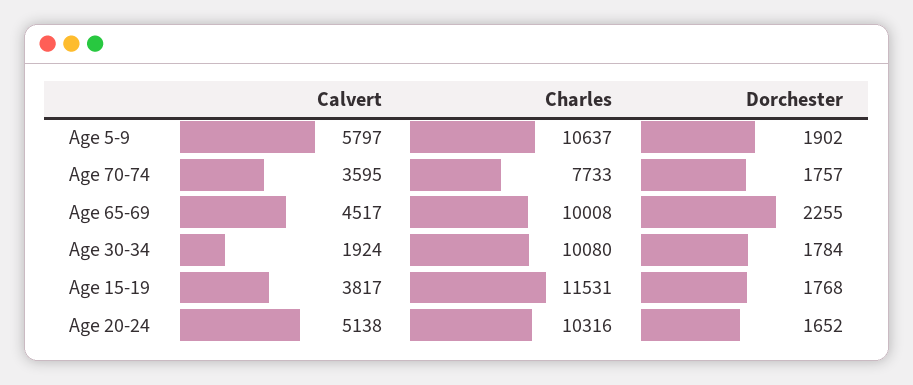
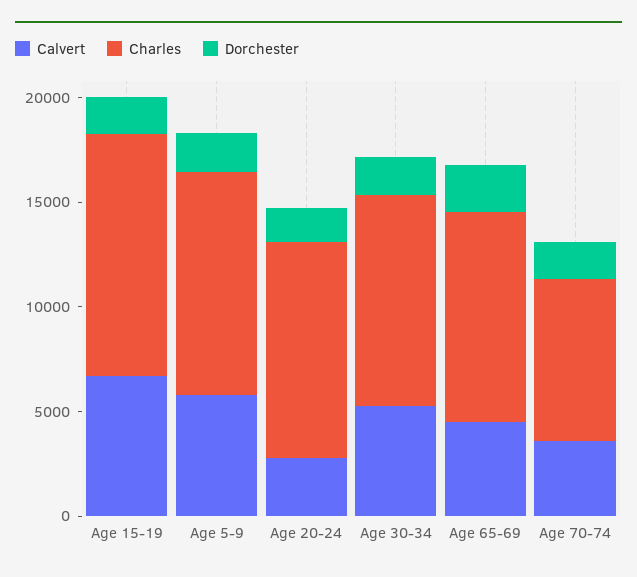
  {
    "Calvert": {
      "Age 5-9": 5797,
      "Age 70-74": 3595,
      "Age 65-69": 4517,
-     "Age 30-34": 1924,
+     "Age 30-34": 5000,
-     "Age 15-19": 3817,
+     "Age 15-19": 7000,
-     "Age 20-24": 5138
+     "Age 20-24": 3000
    },
    "Charles": {
      "Age 5-9": 10637,
      "Age 70-74": 7733,
      "Age 65-69": 10008,
      "Age 30-34": 10080,
      "Age 15-19": 11531,
      "Age 20-24": 10316
    },
    "Dorchester": {
      "Age 5-9": 1902,
      "Age 70-74": 1757,
      "Age 65-69": 2255,
      "Age 30-34": 1784,
      "Age 15-19": 1768,
      "Age 20-24": 1652
    }
  }

